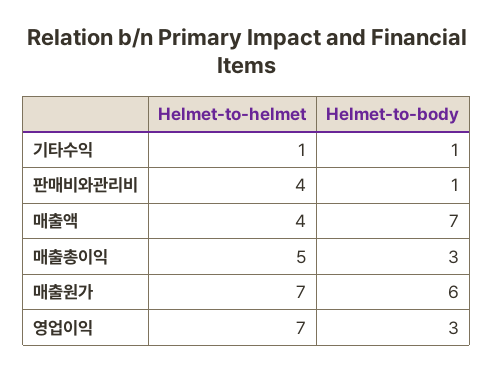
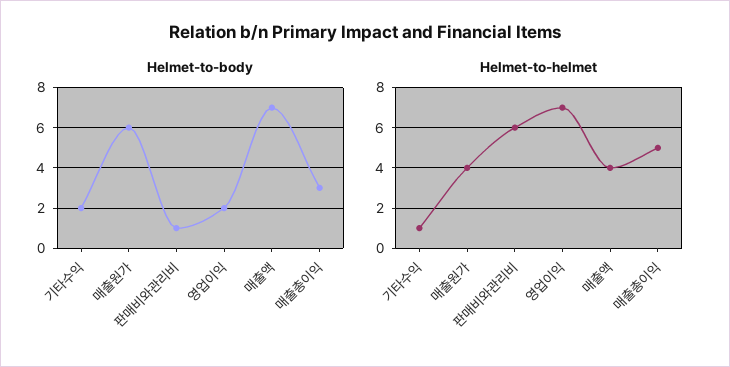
  {
    "Helmet-to-helmet": {
      "기타수익": 1,
-     "판매비와관리비": 4,
+     "판매비와관리비": 6,
      "매출액": 4,
      "매출총이익": 5,
-     "매출원가": 7,
+     "매출원가": 4,
      "영업이익": 7
    },
    "Helmet-to-body": {
-     "기타수익": 1,
+     "기타수익": 2,
      "판매비와관리비": 1,
      "매출액": 7,
      "매출총이익": 3,
      "매출원가": 6,
-     "영업이익": 3
+     "영업이익": 2
    }
  }

